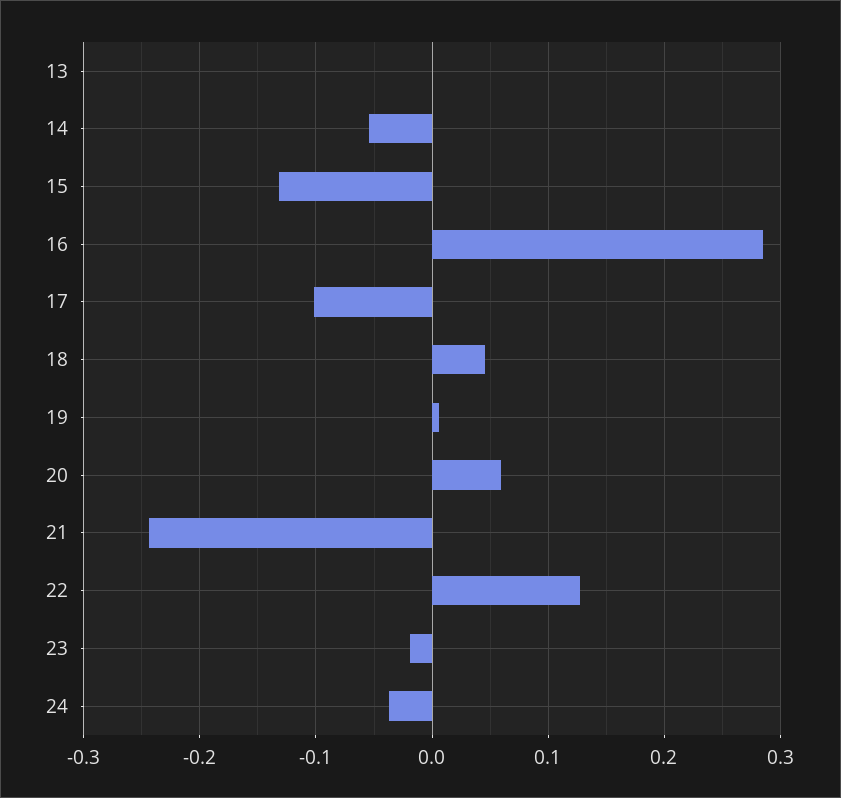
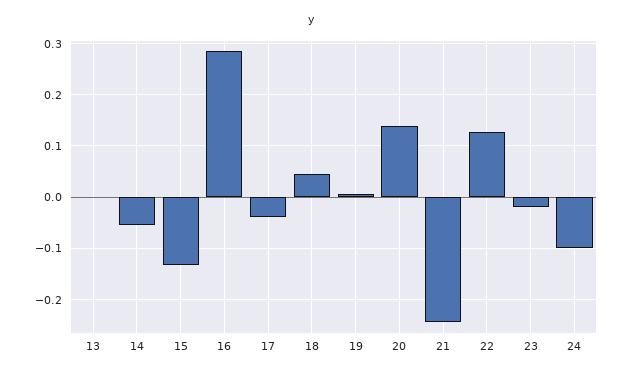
  {
    "13": 0,
    "14": -0.05,
    "15": -0.13,
    "16": 0.28,
-   "17": -0.1,
+   "17": -0.04,
    "18": 0.05,
    "19": 0.01,
-   "20": 0.06,
+   "20": 0.14,
    "21": -0.24,
    "22": 0.13,
    "23": -0.02,
-   "24": -0.04
+   "24": -0.1
  }

